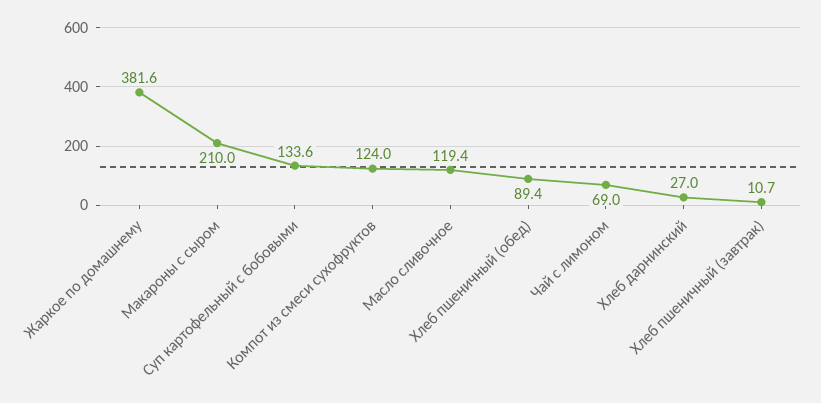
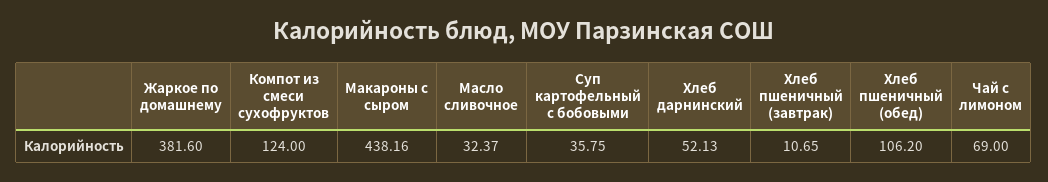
  {
    "Жаркое по домашнему": 381.6,
-   "Макароны с сыром": 210,
+   "Макароны с сыром": 438.16,
-   "Суп картофельный с бобовыми": 133.6,
+   "Суп картофельный с бобовыми": 35.75,
    "Компот из смеси сухофруктов": 124,
-   "Масло сливочное": 119.4,
+   "Масло сливочное": 32.37,
-   "Хлеб пшеничный (обед)": 89.4,
+   "Хлеб пшеничный (обед)": 106.2,
    "Чай с лимоном": 69,
-   "Хлеб дарнинский": 27,
+   "Хлеб дарнинский": 52.13,
    "Хлеб пшеничный (завтрак)": 10.65
  }

